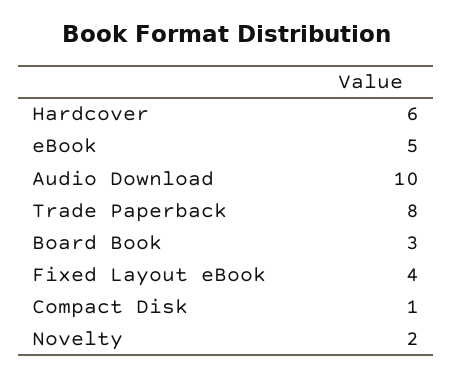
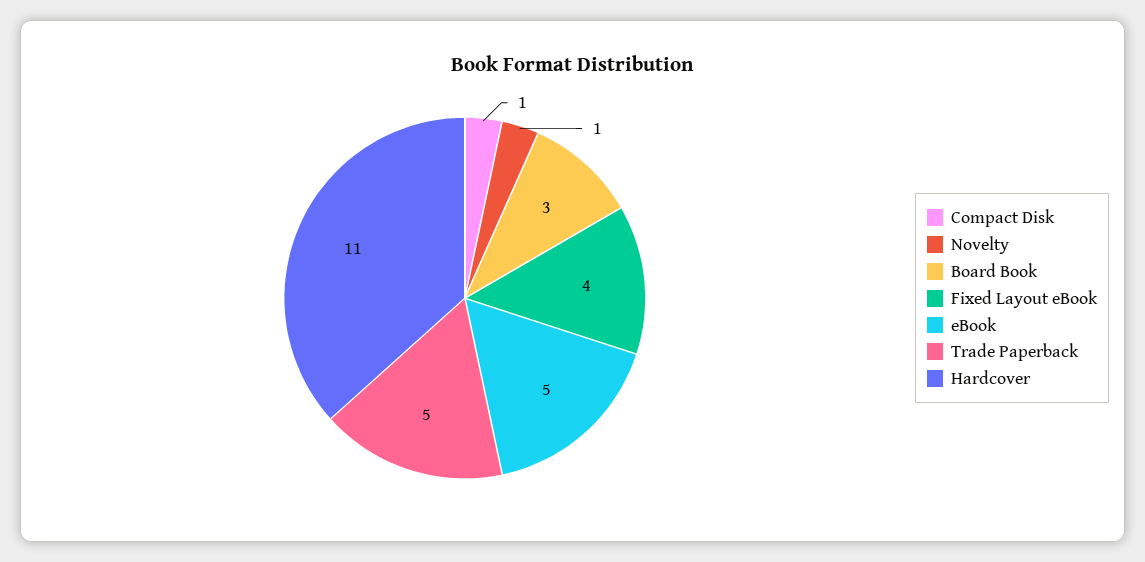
  {
-   "Hardcover": 6,
+   "Hardcover": 11,
    "eBook": 5,
-   "Audio Download": 10,
-   "Trade Paperback": 8,
+   "Trade Paperback": 5,
    "Board Book": 3,
    "Fixed Layout eBook": 4,
    "Compact Disk": 1,
-   "Novelty": 2
+   "Novelty": 1
  }

